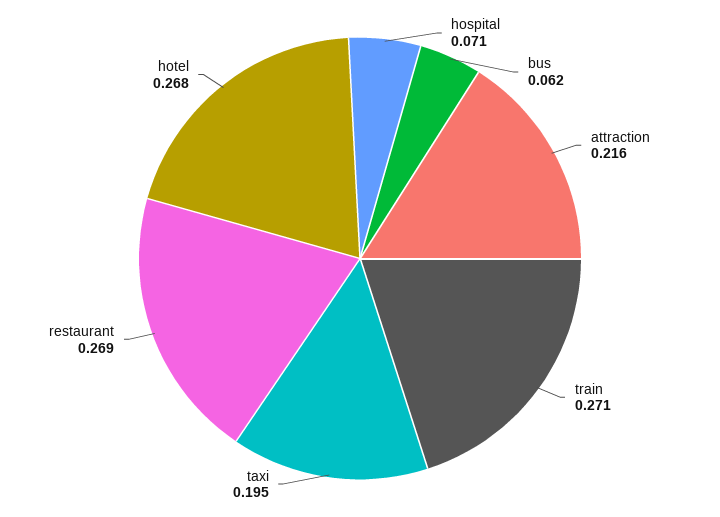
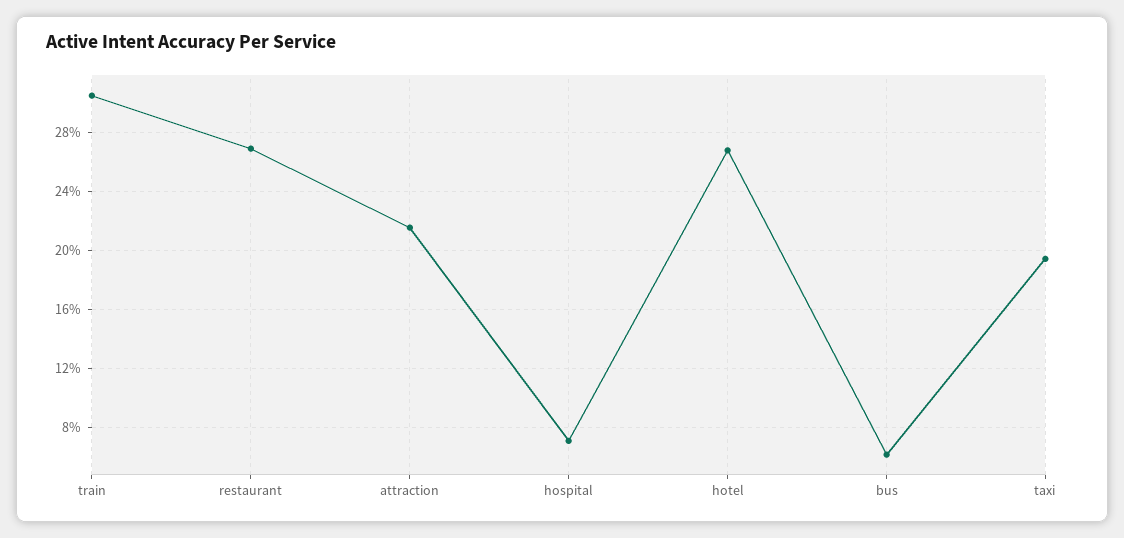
  {
    "hospital": 0.071,
    "bus": 0.062,
    "attraction": 0.216,
-   "train": 0.271,
+   "train": 0.305,
    "taxi": 0.195,
    "restaurant": 0.269,
    "hotel": 0.268
  }

